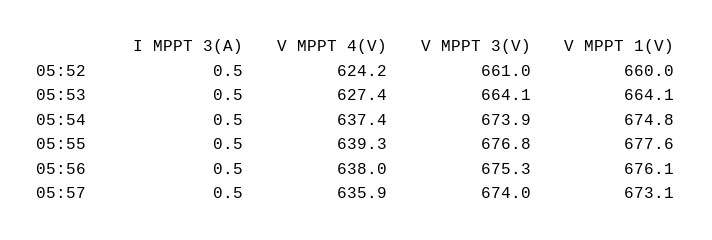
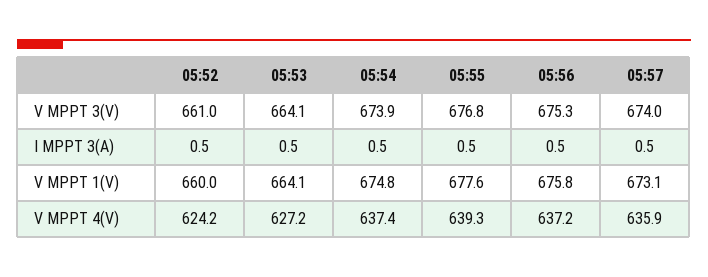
  {
    "I MPPT 3(A)": {
      "05:52": 0.5,
      "05:53": 0.5,
      "05:54": 0.5,
      "05:55": 0.5,
      "05:56": 0.5,
      "05:57": 0.5
    },
    "V MPPT 4(V)": {
      "05:52": 624.2,
-     "05:53": 627.4,
+     "05:53": 627.2,
      "05:54": 637.4,
      "05:55": 639.3,
-     "05:56": 638,
+     "05:56": 637.2,
      "05:57": 635.9
    },
    "V MPPT 3(V)": {
      "05:52": 661,
      "05:53": 664.1,
      "05:54": 673.9,
      "05:55": 676.8,
      "05:56": 675.3,
      "05:57": 674
    },
    "V MPPT 1(V)": {
      "05:52": 660,
      "05:53": 664.1,
      "05:54": 674.8,
      "05:55": 677.6,
-     "05:56": 676.1,
+     "05:56": 675.8,
      "05:57": 673.1
    }
  }

